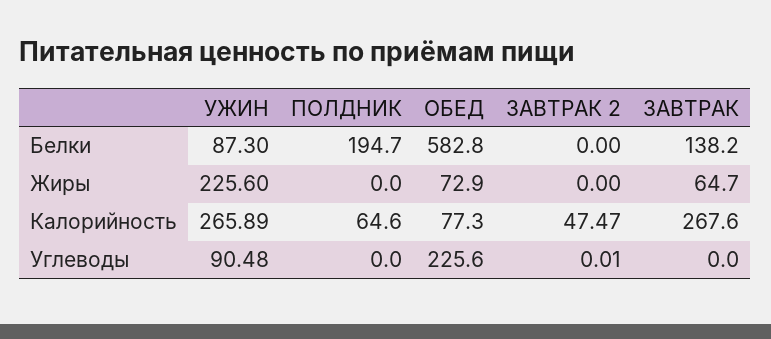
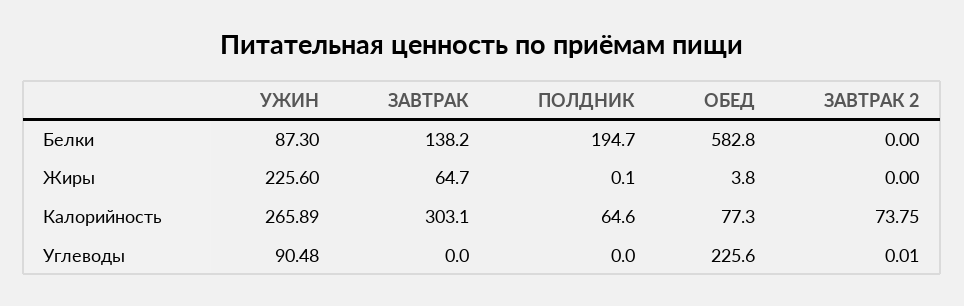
  {
    "УЖИН": {
      "Белки": 87.3,
      "Жиры": 225.6,
      "Калорийность": 265.89,
      "Углеводы": 90.48
    },
    "ПОЛДНИК": {
      "Белки": 194.7,
-     "Жиры": 0,
+     "Жиры": 0.1,
      "Калорийность": 64.6,
      "Углеводы": 0
    },
    "ОБЕД": {
      "Белки": 582.8,
-     "Жиры": 72.9,
+     "Жиры": 3.8,
      "Калорийность": 77.3,
      "Углеводы": 225.6
    },
    "ЗАВТРАК 2": {
      "Белки": 0,
      "Жиры": 0,
-     "Калорийность": 47.47,
+     "Калорийность": 73.75,
      "Углеводы": 0.01
    },
    "ЗАВТРАК": {
      "Белки": 138.2,
      "Жиры": 64.7,
-     "Калорийность": 267.6,
+     "Калорийность": 303.1,
      "Углеводы": 0
    }
  }

